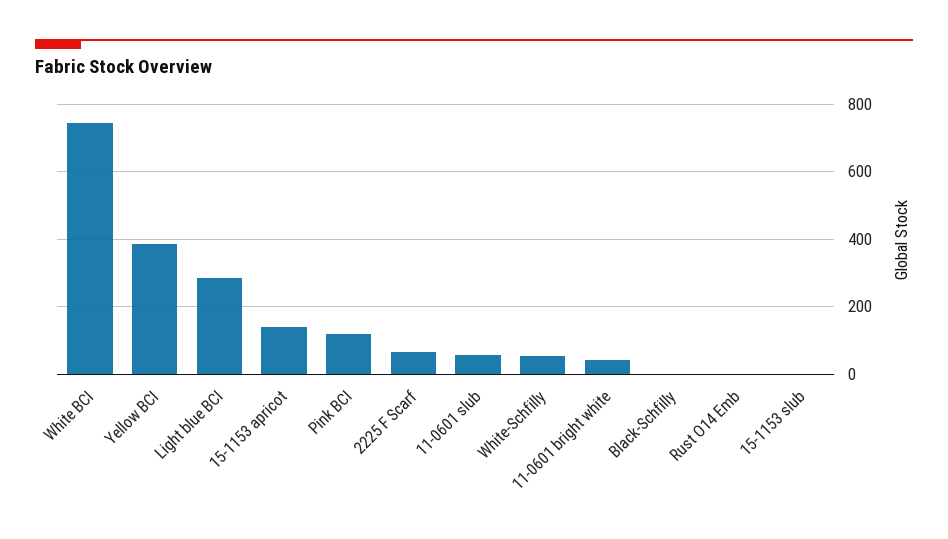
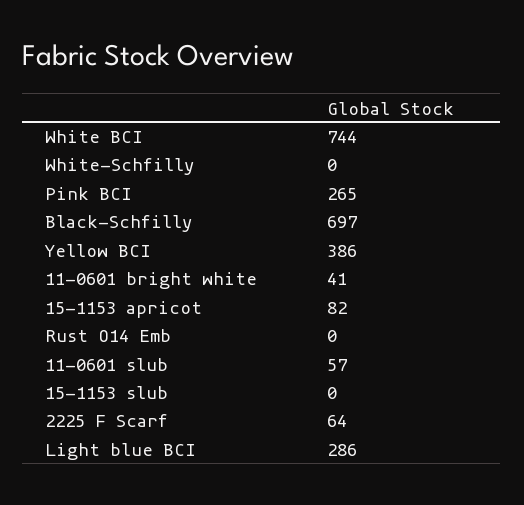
  {
    "White BCI": 744,
    "Yellow BCI": 386,
    "Light blue BCI": 286,
-   "15-1153 apricot": 140,
+   "15-1153 apricot": 82,
-   "Pink BCI": 120,
+   "Pink BCI": 265,
    "2225 F Scarf": 64,
    "11-0601 slub": 57,
-   "White-Schfilly": 60,
+   "White-Schfilly": 0,
    "11-0601 bright white": 41,
-   "Black-Schfilly": 0,
+   "Black-Schfilly": 697,
    "Rust O14 Emb": 0,
    "15-1153 slub": 0
  }

